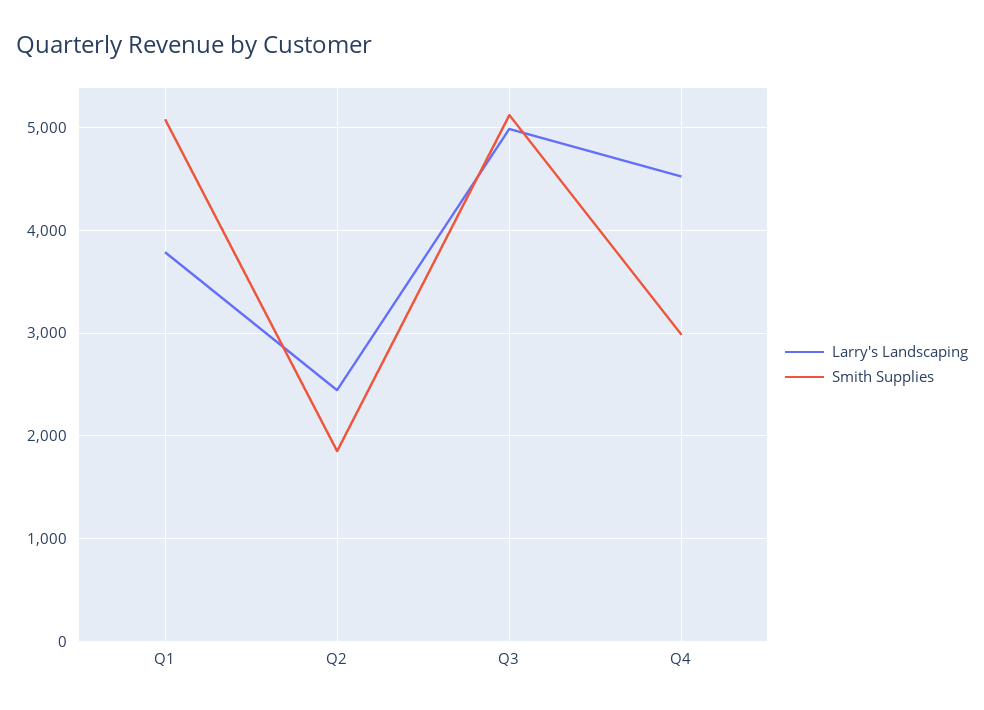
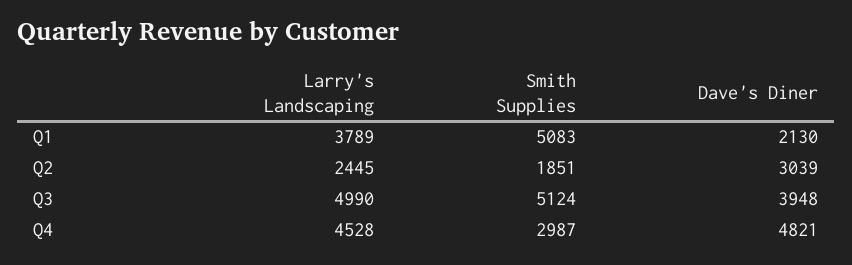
  {
    "Larry's Landscaping": {
      "Q1": 3789,
      "Q2": 2445,
      "Q3": 4990,
      "Q4": 4528
    },
    "Smith Supplies": {
      "Q1": 5083,
      "Q2": 1851,
      "Q3": 5124,
      "Q4": 2987
-   }
+   },
+   "Dave's Diner": {
+     "Q1": 2130,
+     "Q2": 3039,
+     "Q3": 3948,
+     "Q4": 4821
+   }
  }

